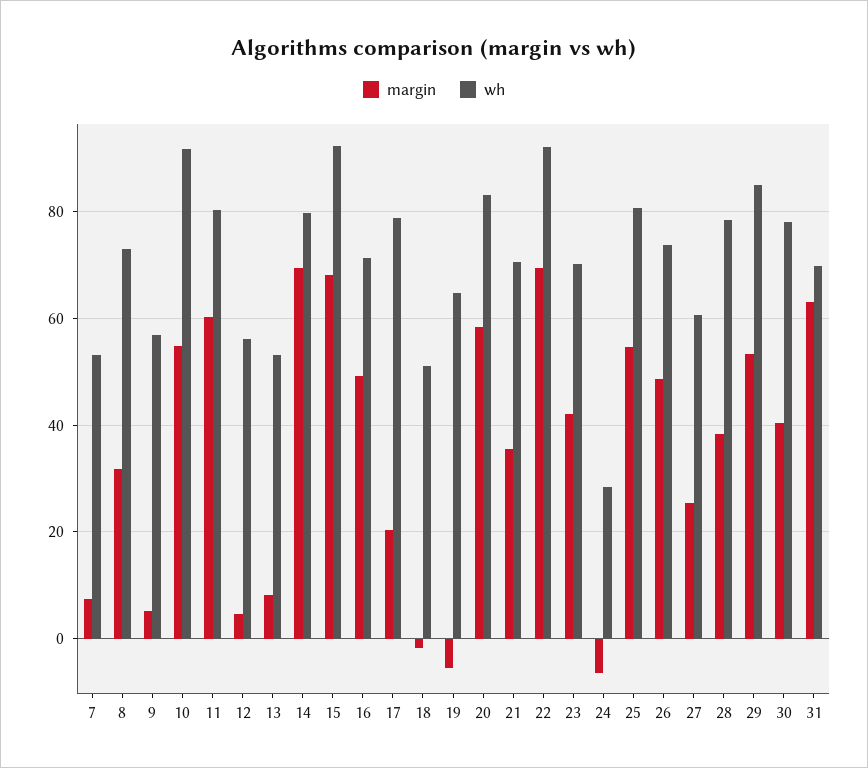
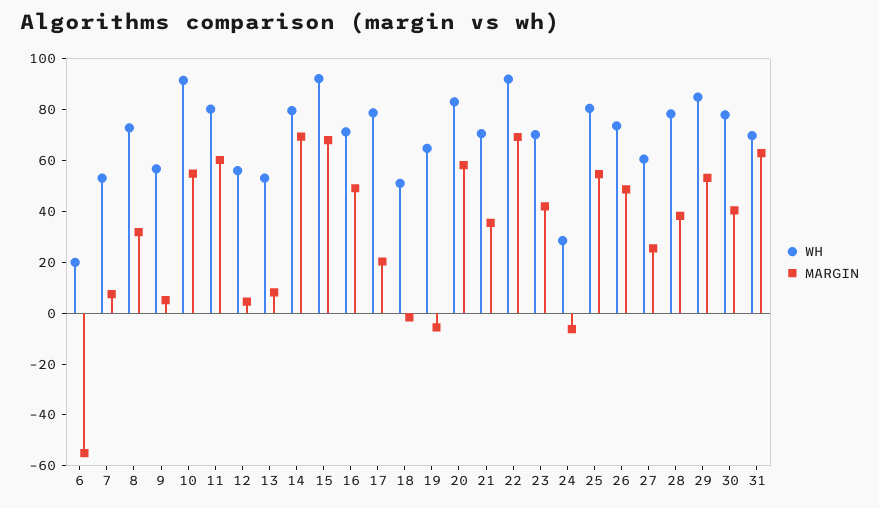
  {
    "margin": {
      "7": 8,
      "8": 32,
      "9": 6,
      "10": 54,
      "11": 60,
      "12": 4,
      "13": 8,
      "14": 70,
      "15": 68,
      "16": 50,
      "17": 20,
      "18": -2,
      "19": -6,
      "20": 58,
      "21": 36,
      "22": 70,
      "23": 42,
      "24": -6,
      "25": 54,
      "26": 48,
      "27": 26,
      "28": 38,
      "29": 54,
      "30": 40,
-     "31": 62
+     "31": 62,
+     "6": -55
    },
    "wh": {
      "7": 54,
      "8": 72,
      "9": 56,
      "10": 92,
      "11": 80,
      "12": 56,
      "13": 54,
      "14": 80,
      "15": 92,
      "16": 72,
      "17": 78,
      "18": 52,
      "19": 64,
      "20": 84,
      "21": 70,
      "22": 92,
      "23": 70,
      "24": 28,
      "25": 80,
      "26": 74,
      "27": 60,
      "28": 78,
      "29": 86,
      "30": 78,
-     "31": 70
+     "31": 70,
+     "6": 20
    }
  }

